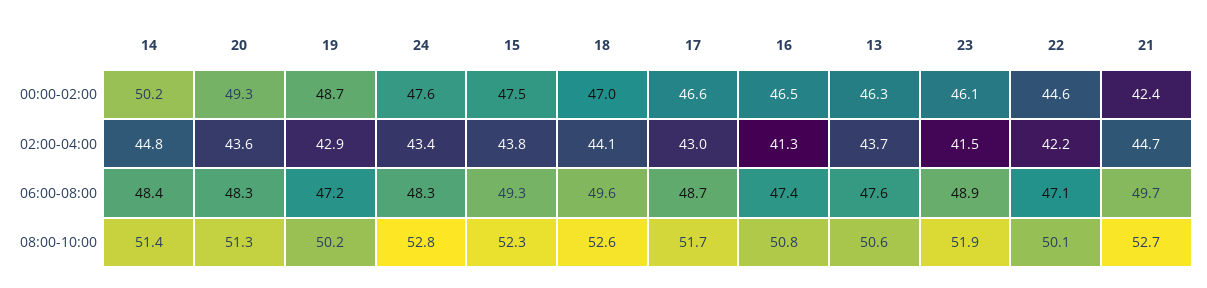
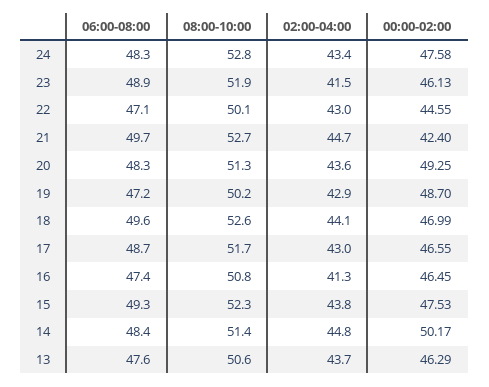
  {
    "14": {
      "00:00-02:00": 50.17,
      "02:00-04:00": 44.8,
      "06:00-08:00": 48.4,
      "08:00-10:00": 51.4
    },
    "20": {
      "00:00-02:00": 49.25,
      "02:00-04:00": 43.6,
      "06:00-08:00": 48.3,
      "08:00-10:00": 51.3
    },
    "19": {
      "00:00-02:00": 48.7,
      "02:00-04:00": 42.9,
      "06:00-08:00": 47.2,
      "08:00-10:00": 50.2
    },
    "24": {
      "00:00-02:00": 47.58,
      "02:00-04:00": 43.4,
      "06:00-08:00": 48.3,
      "08:00-10:00": 52.8
    },
    "15": {
      "00:00-02:00": 47.53,
      "02:00-04:00": 43.8,
      "06:00-08:00": 49.3,
      "08:00-10:00": 52.3
    },
    "18": {
      "00:00-02:00": 46.99,
      "02:00-04:00": 44.1,
      "06:00-08:00": 49.6,
      "08:00-10:00": 52.6
    },
    "17": {
      "00:00-02:00": 46.55,
      "02:00-04:00": 43,
      "06:00-08:00": 48.7,
      "08:00-10:00": 51.7
    },
    "16": {
      "00:00-02:00": 46.45,
      "02:00-04:00": 41.3,
      "06:00-08:00": 47.4,
      "08:00-10:00": 50.8
    },
    "13": {
      "00:00-02:00": 46.29,
      "02:00-04:00": 43.7,
      "06:00-08:00": 47.6,
      "08:00-10:00": 50.6
    },
    "23": {
      "00:00-02:00": 46.13,
      "02:00-04:00": 41.5,
      "06:00-08:00": 48.9,
      "08:00-10:00": 51.9
    },
    "22": {
      "00:00-02:00": 44.55,
-     "02:00-04:00": 42.2,
+     "02:00-04:00": 43,
      "06:00-08:00": 47.1,
      "08:00-10:00": 50.1
    },
    "21": {
      "00:00-02:00": 42.4,
      "02:00-04:00": 44.7,
      "06:00-08:00": 49.7,
      "08:00-10:00": 52.7
    }
  }

